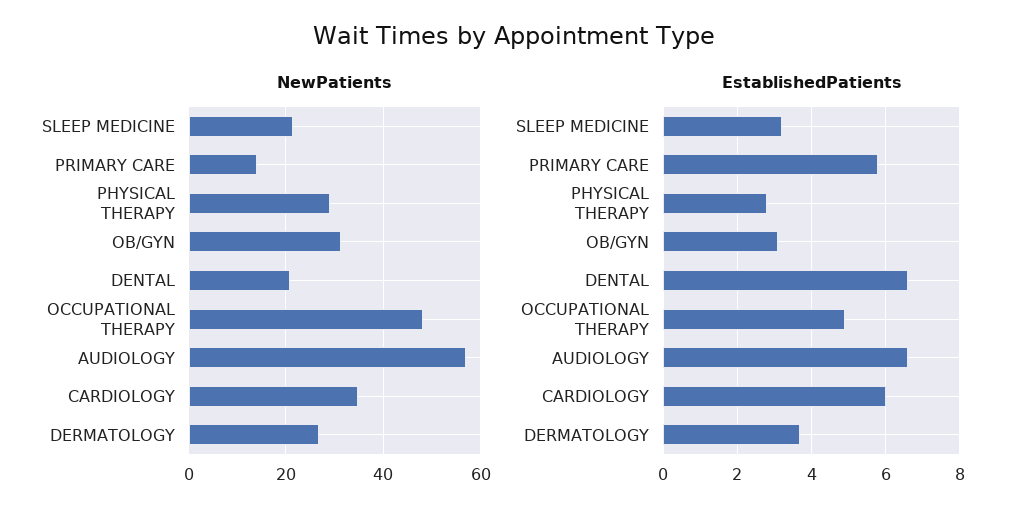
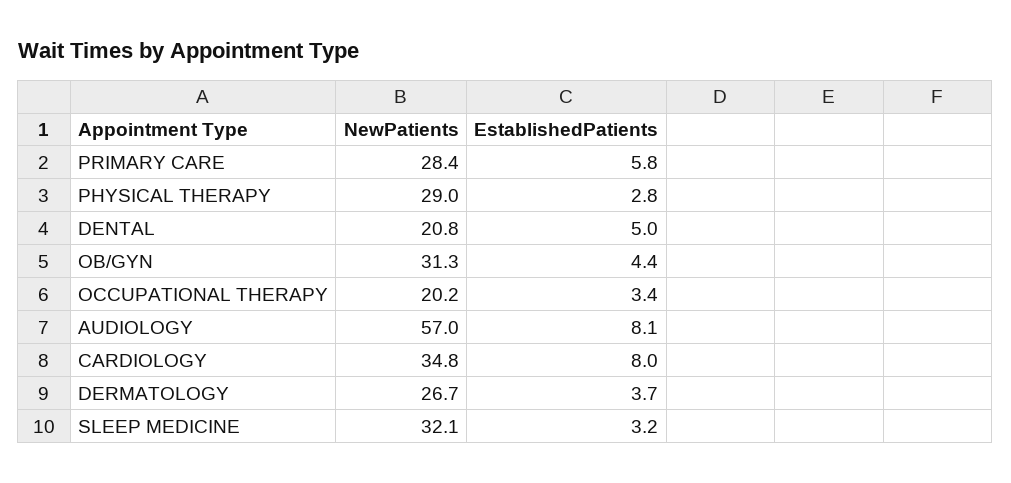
  {
    "NewPatients": {
-     "SLEEP MEDICINE": 22,
+     "SLEEP MEDICINE": 32.1,
-     "PRIMARY CARE": 14,
+     "PRIMARY CARE": 28.4,
      "PHYSICAL THERAPY": 29,
      "OB/GYN": 31.3,
      "DENTAL": 20.8,
-     "OCCUPATIONAL THERAPY": 48,
+     "OCCUPATIONAL THERAPY": 20.2,
      "AUDIOLOGY": 57,
      "CARDIOLOGY": 34.8,
      "DERMATOLOGY": 26.7
    },
    "EstablishedPatients": {
      "SLEEP MEDICINE": 3.2,
      "PRIMARY CARE": 5.8,
      "PHYSICAL THERAPY": 2.8,
-     "OB/GYN": 3,
+     "OB/GYN": 4.4,
-     "DENTAL": 6.5,
+     "DENTAL": 5,
-     "OCCUPATIONAL THERAPY": 5,
+     "OCCUPATIONAL THERAPY": 3.4,
-     "AUDIOLOGY": 6.5,
+     "AUDIOLOGY": 8.1,
-     "CARDIOLOGY": 6,
+     "CARDIOLOGY": 8,
      "DERMATOLOGY": 3.7
    }
  }

